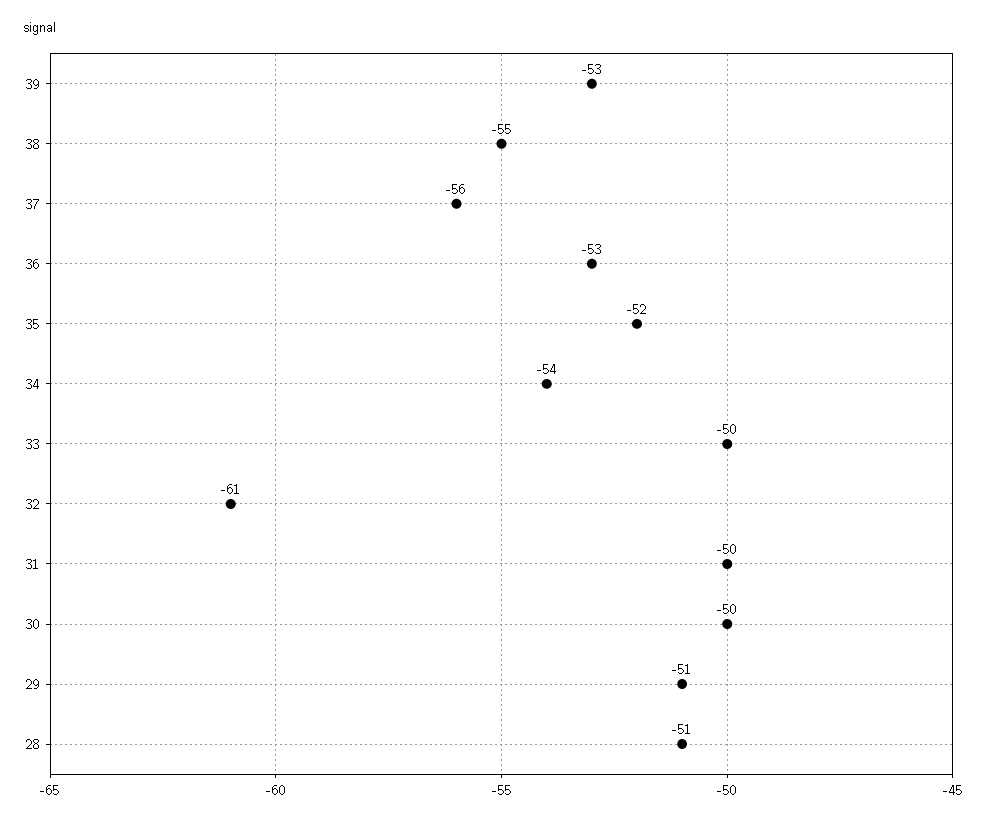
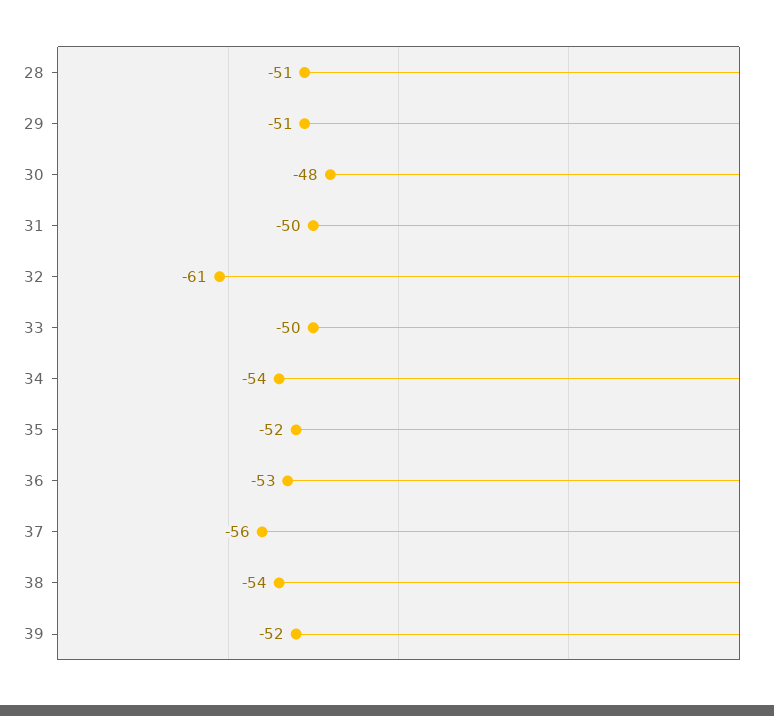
  {
-   "39": -53,
+   "39": -52,
-   "38": -55,
+   "38": -54,
    "37": -56,
    "36": -53,
    "35": -52,
    "34": -54,
    "33": -50,
    "32": -61,
    "31": -50,
-   "30": -50,
+   "30": -48,
    "29": -51,
    "28": -51
  }

